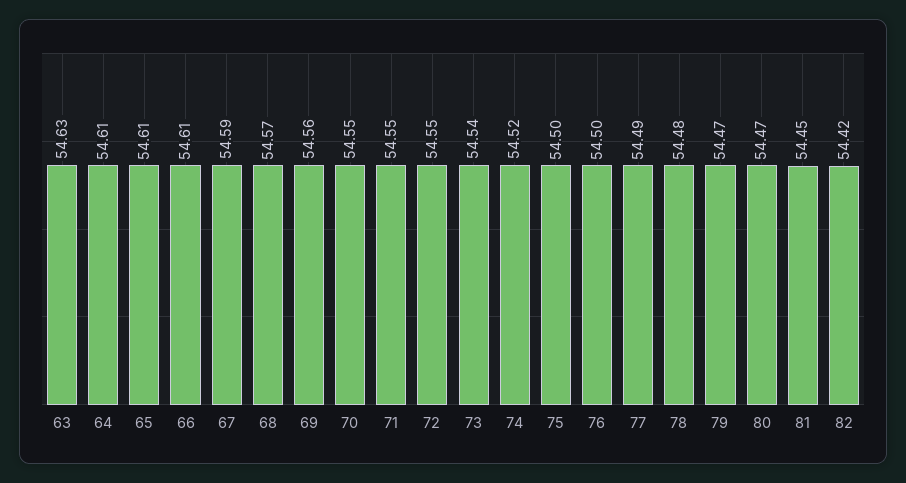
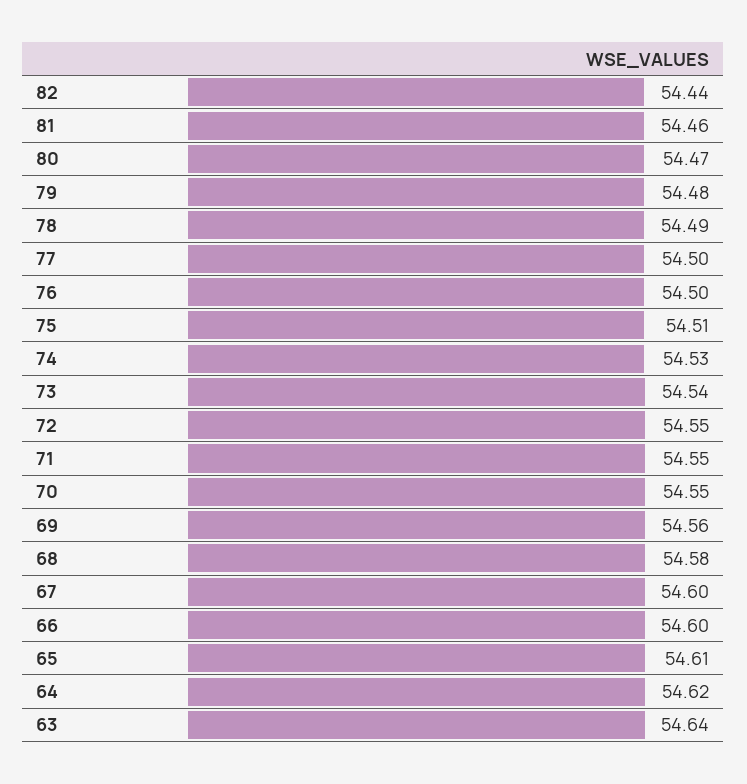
  {
-   "63": 54.63,
+   "63": 54.64,
-   "64": 54.61,
+   "64": 54.62,
    "65": 54.61,
-   "66": 54.61,
+   "66": 54.6,
-   "67": 54.59,
+   "67": 54.6,
-   "68": 54.57,
+   "68": 54.58,
    "69": 54.56,
    "70": 54.55,
    "71": 54.55,
    "72": 54.55,
    "73": 54.54,
-   "74": 54.52,
+   "74": 54.53,
-   "75": 54.5,
+   "75": 54.51,
    "76": 54.5,
-   "77": 54.49,
+   "77": 54.5,
-   "78": 54.48,
+   "78": 54.49,
-   "79": 54.47,
+   "79": 54.48,
    "80": 54.47,
-   "81": 54.45,
+   "81": 54.46,
-   "82": 54.42
+   "82": 54.44
  }

